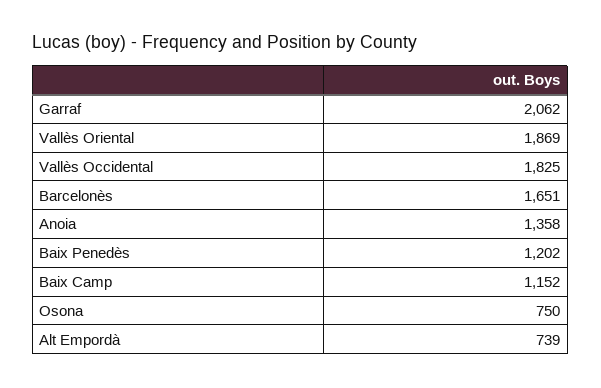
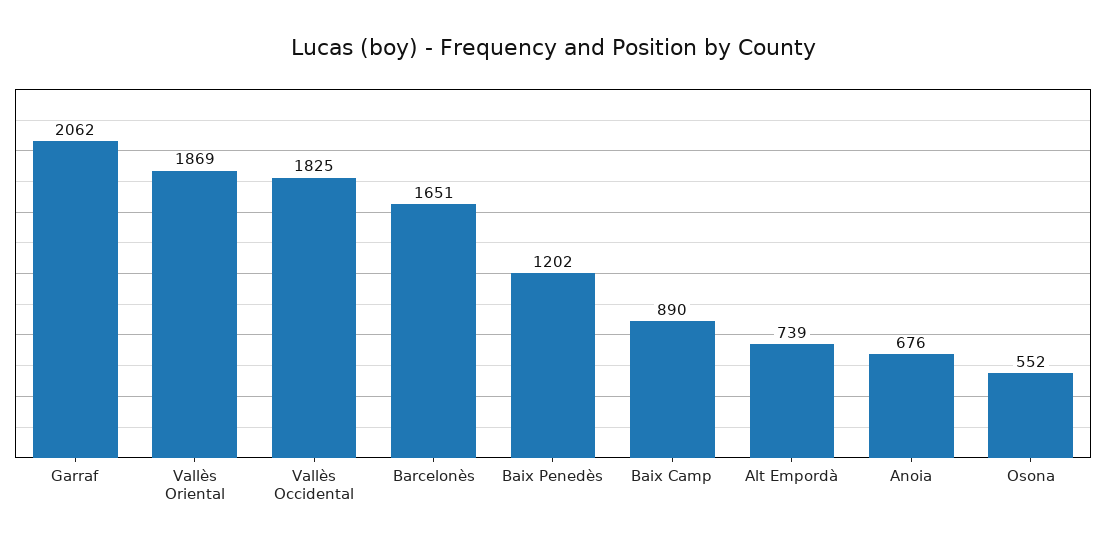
  {
    "Garraf": 2062,
    "Vallès Oriental": 1869,
    "Vallès Occidental": 1825,
    "Barcelonès": 1651,
-   "Anoia": 1358,
+   "Anoia": 676,
    "Baix Penedès": 1202,
-   "Baix Camp": 1152,
+   "Baix Camp": 890,
-   "Osona": 750,
+   "Osona": 552,
    "Alt Empordà": 739
  }

